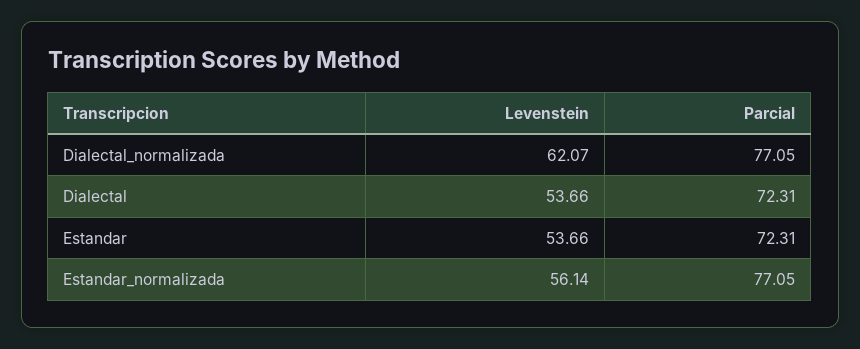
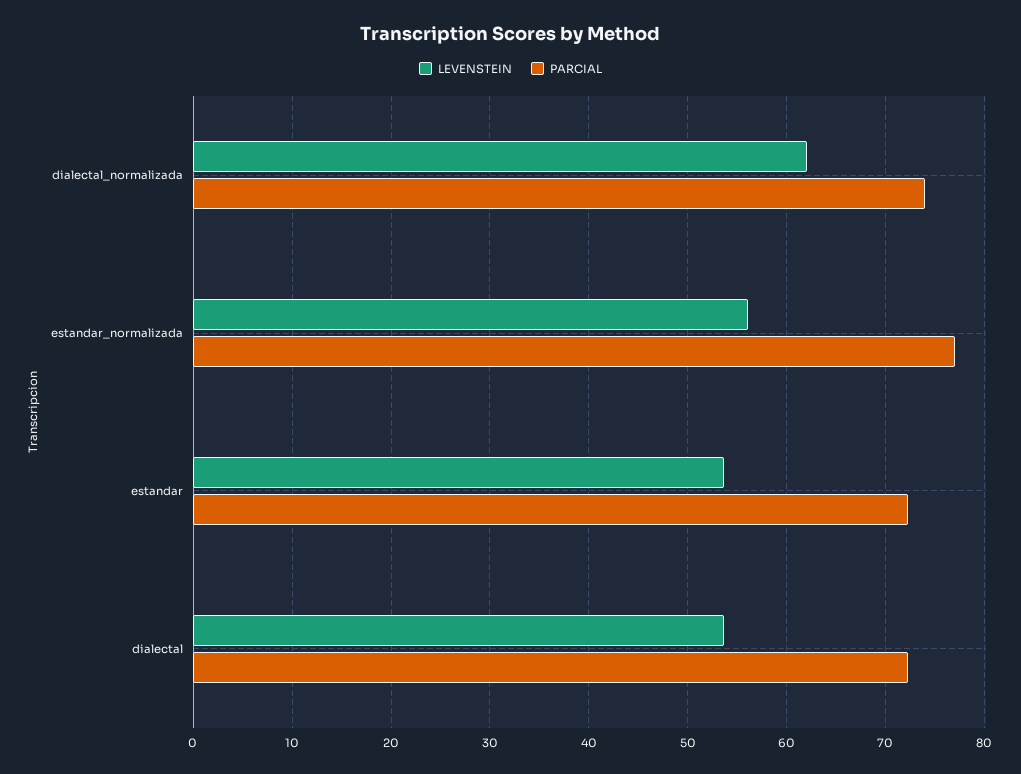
  {
    "Levenstein": {
      "Dialectal_normalizada": 62.07,
      "Dialectal": 53.66,
      "Estandar": 53.66,
      "Estandar_normalizada": 56.14
    },
    "Parcial": {
-     "Dialectal_normalizada": 77.05,
+     "Dialectal_normalizada": 74,
      "Dialectal": 72.31,
      "Estandar": 72.31,
      "Estandar_normalizada": 77.05
    }
  }

